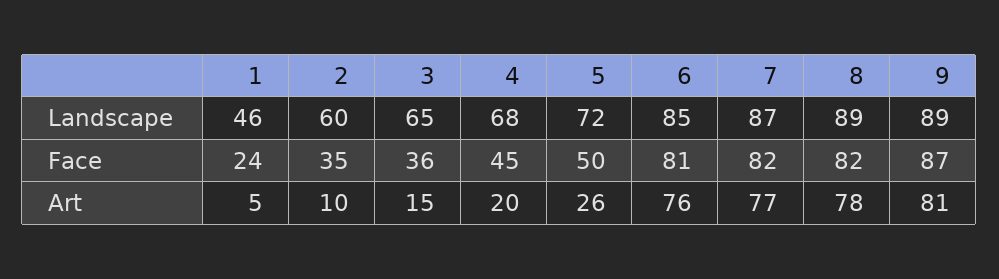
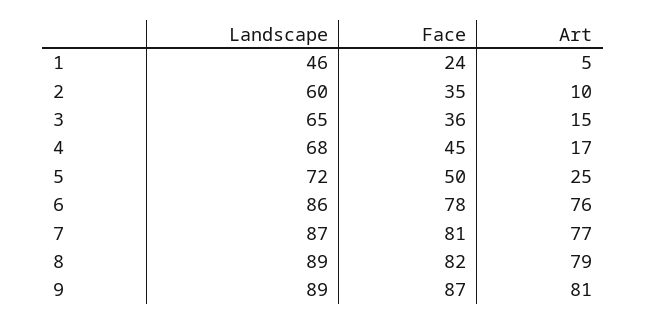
  {
    "1": {
      "Landscape": 46,
      "Face": 24,
      "Art": 5
    },
    "2": {
      "Landscape": 60,
      "Face": 35,
      "Art": 10
    },
    "3": {
      "Landscape": 65,
      "Face": 36,
      "Art": 15
    },
    "4": {
      "Landscape": 68,
      "Face": 45,
-     "Art": 20
+     "Art": 17
    },
    "5": {
      "Landscape": 72,
      "Face": 50,
-     "Art": 26
+     "Art": 25
    },
    "6": {
-     "Landscape": 85,
+     "Landscape": 86,
-     "Face": 81,
+     "Face": 78,
      "Art": 76
    },
    "7": {
      "Landscape": 87,
-     "Face": 82,
+     "Face": 81,
      "Art": 77
    },
    "8": {
      "Landscape": 89,
      "Face": 82,
-     "Art": 78
+     "Art": 79
    },
    "9": {
      "Landscape": 89,
      "Face": 87,
      "Art": 81
    }
  }

